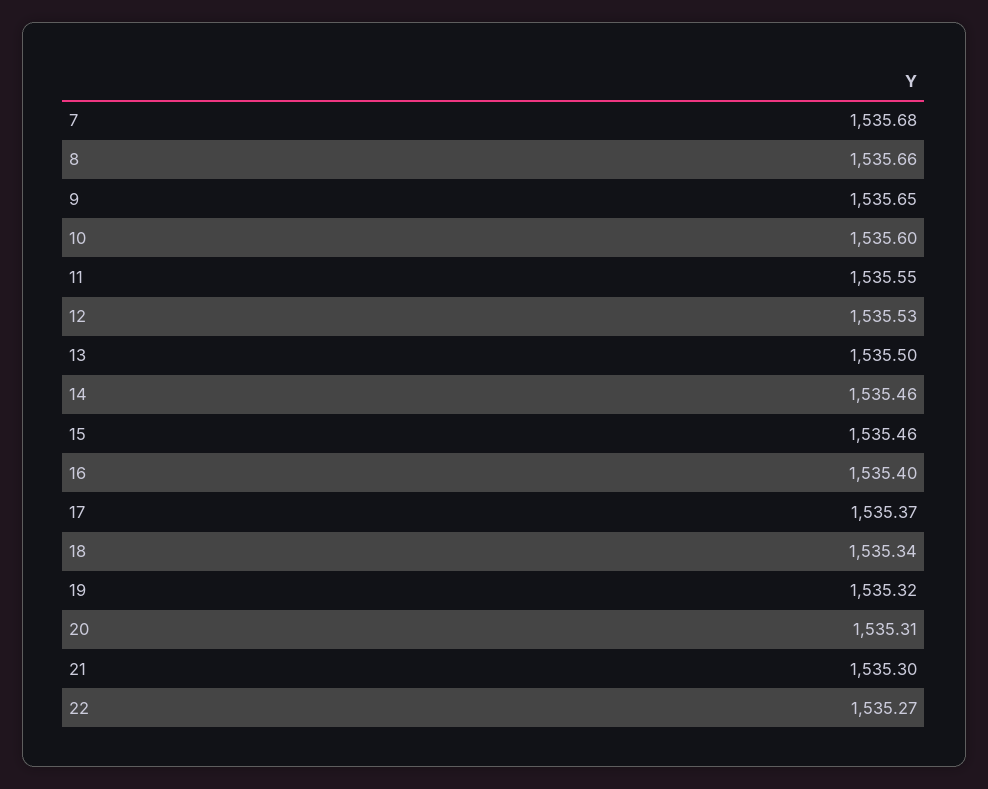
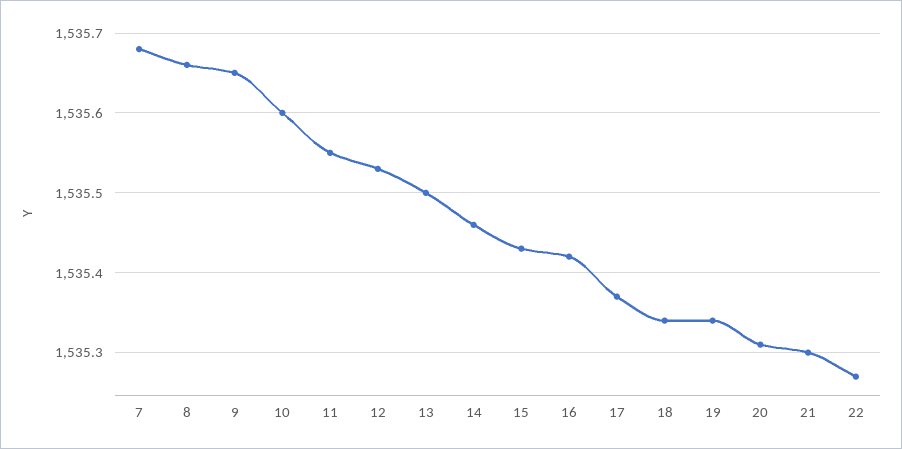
  {
    "7": 1535.68,
    "8": 1535.66,
    "9": 1535.65,
    "10": 1535.6,
    "11": 1535.55,
    "12": 1535.53,
    "13": 1535.5,
    "14": 1535.46,
-   "15": 1535.46,
+   "15": 1535.43,
-   "16": 1535.4,
+   "16": 1535.42,
    "17": 1535.37,
    "18": 1535.34,
-   "19": 1535.32,
+   "19": 1535.34,
    "20": 1535.31,
    "21": 1535.3,
    "22": 1535.27
  }

